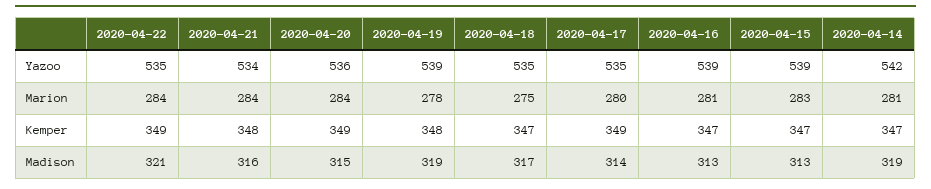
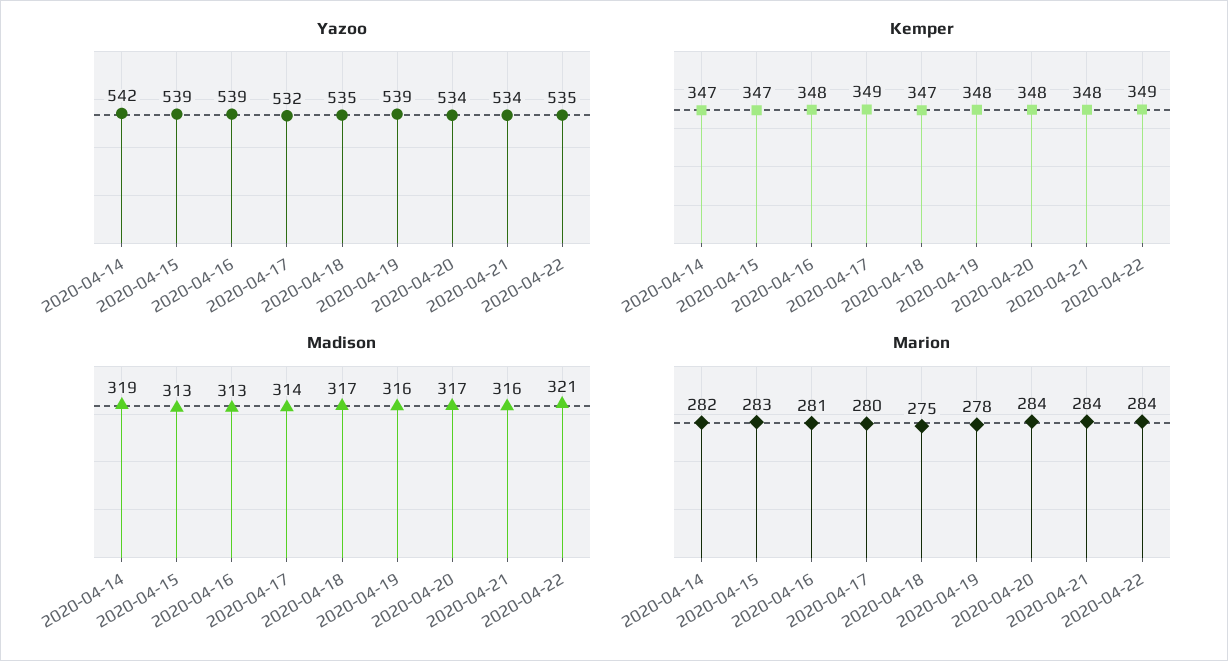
  {
    "Yazoo": {
      "2020-04-22": 535,
      "2020-04-21": 534,
-     "2020-04-20": 536,
+     "2020-04-20": 534,
      "2020-04-19": 539,
      "2020-04-18": 535,
-     "2020-04-17": 535,
+     "2020-04-17": 532,
      "2020-04-16": 539,
      "2020-04-15": 539,
      "2020-04-14": 542
    },
    "Marion": {
      "2020-04-22": 284,
      "2020-04-21": 284,
      "2020-04-20": 284,
      "2020-04-19": 278,
      "2020-04-18": 275,
      "2020-04-17": 280,
      "2020-04-16": 281,
      "2020-04-15": 283,
-     "2020-04-14": 281
+     "2020-04-14": 282
    },
    "Kemper": {
      "2020-04-22": 349,
      "2020-04-21": 348,
-     "2020-04-20": 349,
+     "2020-04-20": 348,
      "2020-04-19": 348,
      "2020-04-18": 347,
      "2020-04-17": 349,
-     "2020-04-16": 347,
+     "2020-04-16": 348,
      "2020-04-15": 347,
      "2020-04-14": 347
    },
    "Madison": {
      "2020-04-22": 321,
      "2020-04-21": 316,
-     "2020-04-20": 315,
+     "2020-04-20": 317,
-     "2020-04-19": 319,
+     "2020-04-19": 316,
      "2020-04-18": 317,
      "2020-04-17": 314,
      "2020-04-16": 313,
      "2020-04-15": 313,
      "2020-04-14": 319
    }
  }

